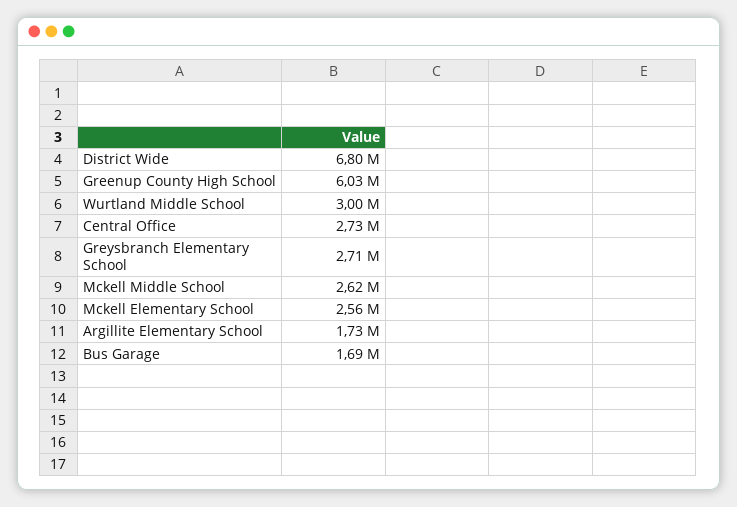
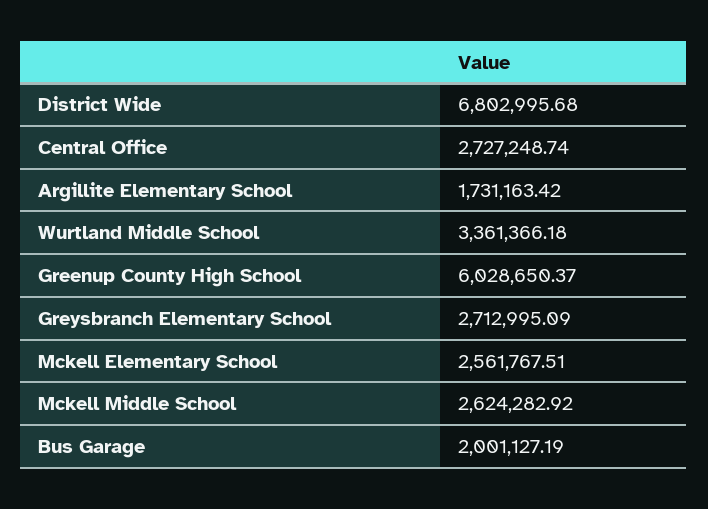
  {
    "District Wide": 6802995.68,
    "Greenup County High School": 6028650.37,
-   "Wurtland Middle School": 3000000,
+   "Wurtland Middle School": 3361366.18,
    "Central Office": 2727248.74,
    "Greysbranch Elementary School": 2712995.09,
    "Mckell Middle School": 2624282.92,
    "Mckell Elementary School": 2561767.51,
    "Argillite Elementary School": 1731163.42,
-   "Bus Garage": 1690000
+   "Bus Garage": 2001127.19
  }

